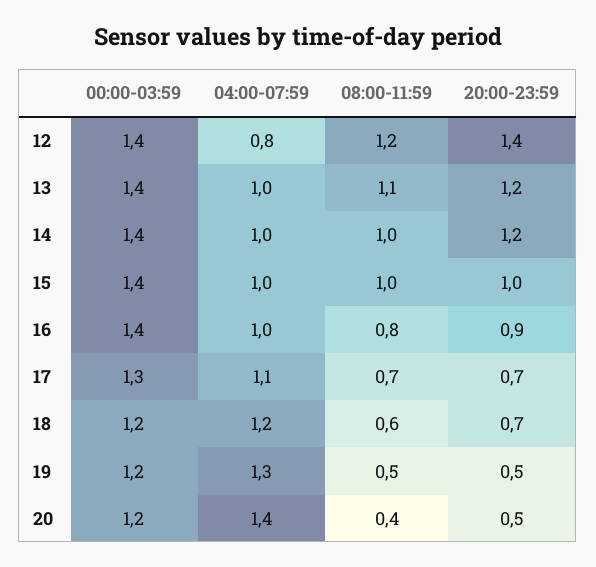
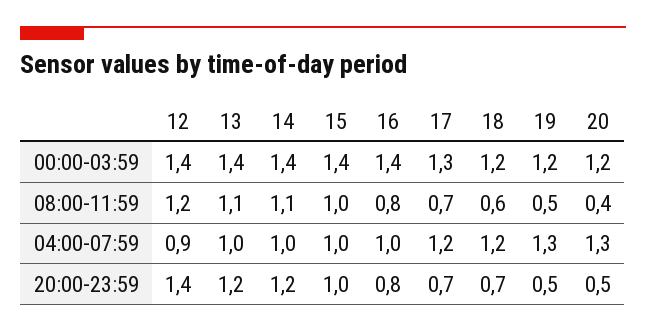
  {
    "00:00-03:59": {
      "12": 1.4,
      "13": 1.4,
      "14": 1.4,
      "15": 1.4,
      "16": 1.4,
      "17": 1.3,
      "18": 1.2,
      "19": 1.2,
      "20": 1.2
    },
    "04:00-07:59": {
-     "12": 0.8,
+     "12": 0.9,
      "13": 1,
      "14": 1,
      "15": 1,
      "16": 1,
-     "17": 1.1,
+     "17": 1.2,
      "18": 1.2,
      "19": 1.3,
-     "20": 1.4
+     "20": 1.3
    },
    "08:00-11:59": {
      "12": 1.2,
      "13": 1.1,
-     "14": 1,
+     "14": 1.1,
      "15": 1,
      "16": 0.8,
      "17": 0.7,
      "18": 0.6,
      "19": 0.5,
      "20": 0.4
    },
    "20:00-23:59": {
      "12": 1.4,
      "13": 1.2,
      "14": 1.2,
      "15": 1,
-     "16": 0.9,
+     "16": 0.8,
      "17": 0.7,
      "18": 0.7,
      "19": 0.5,
      "20": 0.5
    }
  }

